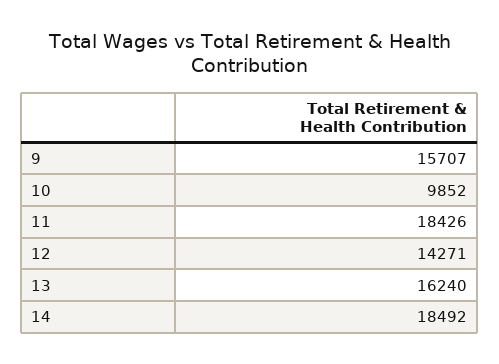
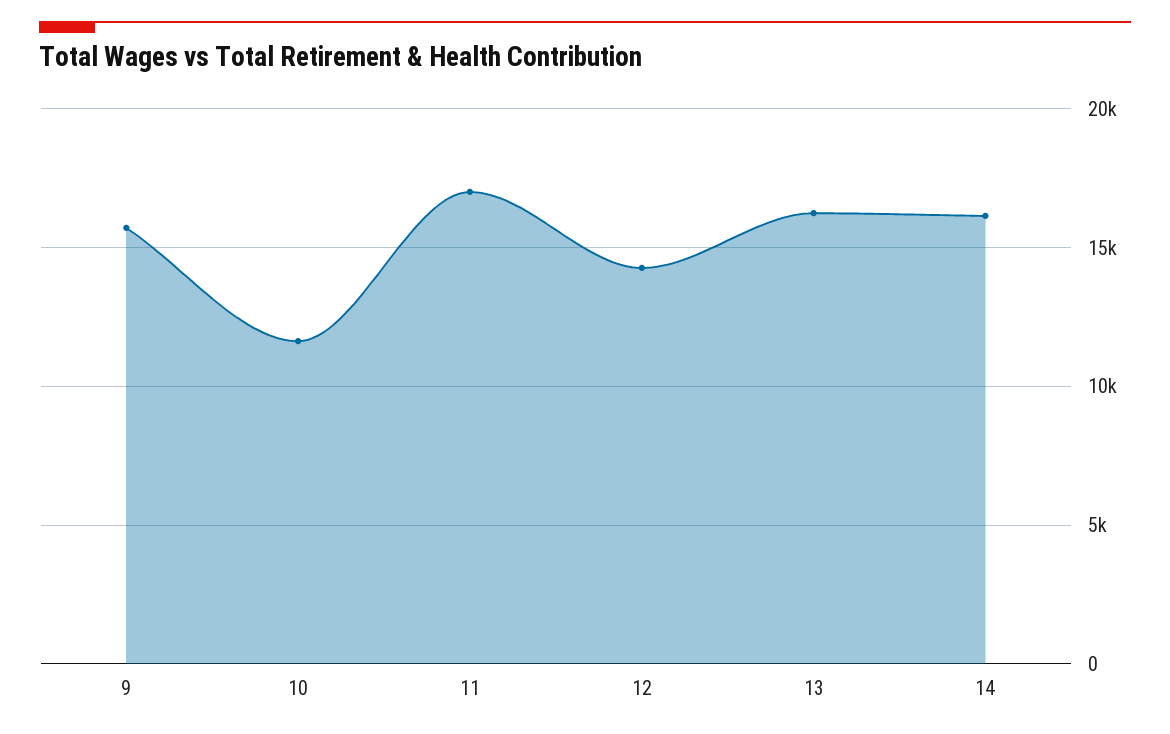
  {
    "9": 15707,
-   "10": 9852,
+   "10": 11500,
-   "11": 18426,
+   "11": 17000,
    "12": 14271,
    "13": 16240,
-   "14": 18492
+   "14": 16000
  }

